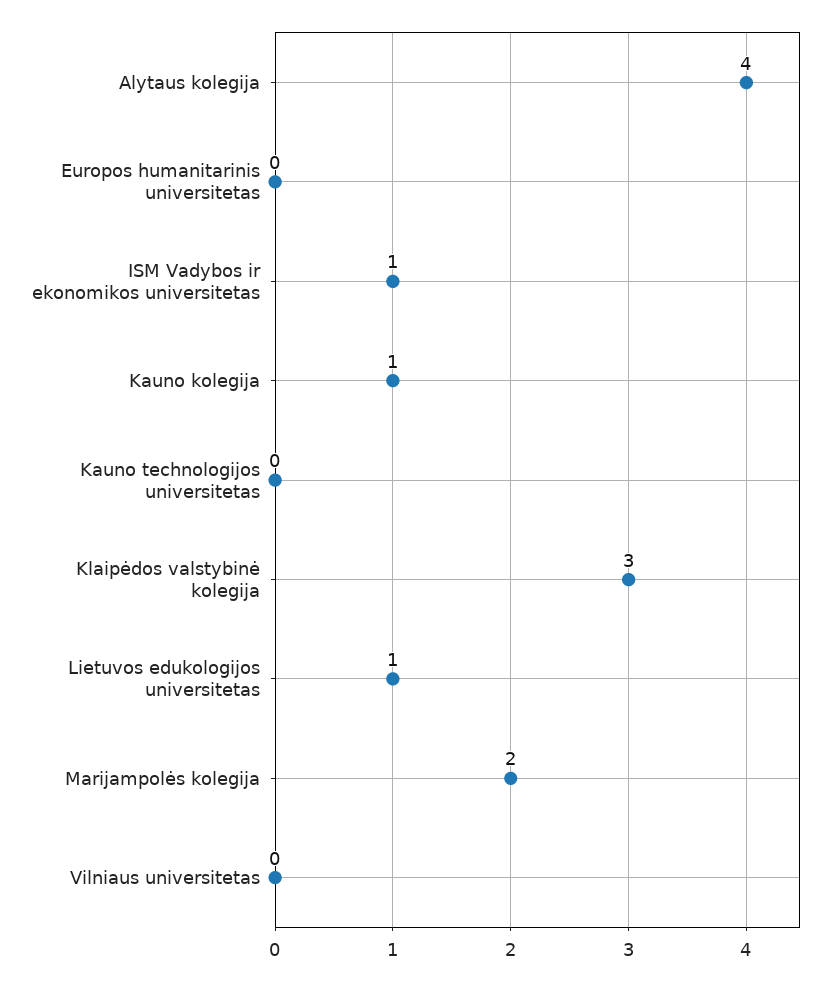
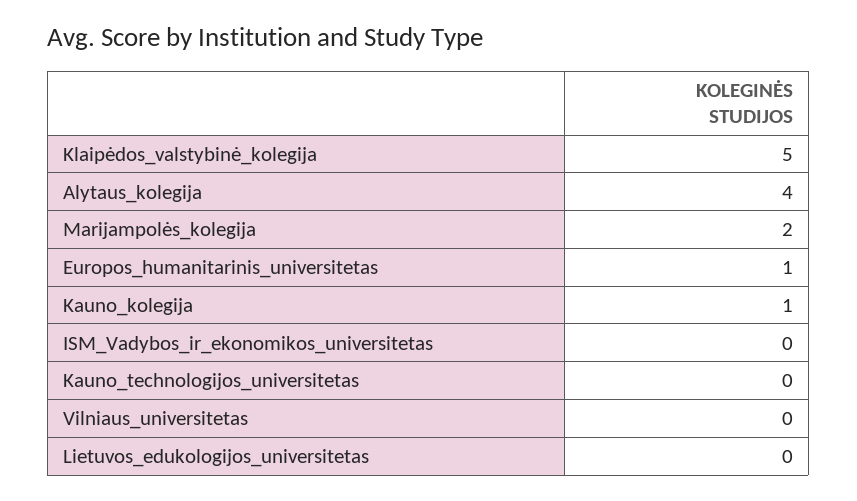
  {
    "Alytaus kolegija": 4,
-   "Europos humanitarinis universitetas": 0,
+   "Europos humanitarinis universitetas": 1,
-   "ISM Vadybos ir ekonomikos universitetas": 1,
+   "ISM Vadybos ir ekonomikos universitetas": 0,
    "Kauno kolegija": 1,
    "Kauno technologijos universitetas": 0,
-   "Klaipėdos valstybinė kolegija": 3,
+   "Klaipėdos valstybinė kolegija": 5,
-   "Lietuvos edukologijos universitetas": 1,
+   "Lietuvos edukologijos universitetas": 0,
    "Marijampolės kolegija": 2,
    "Vilniaus universitetas": 0
  }

